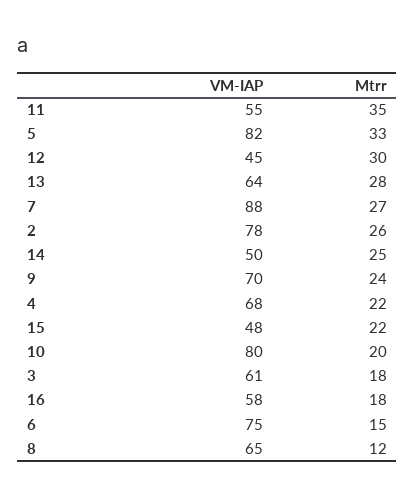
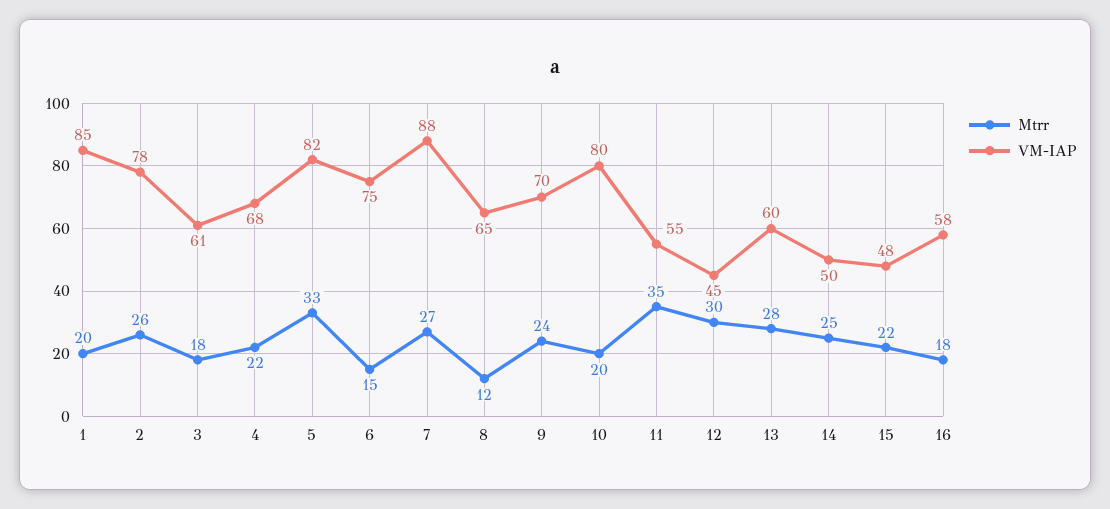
  {
    "VM-IAP": {
      "11": 55,
      "5": 82,
      "12": 45,
-     "13": 64,
+     "13": 60,
      "7": 88,
      "2": 78,
      "14": 50,
      "9": 70,
      "4": 68,
      "15": 48,
      "10": 80,
      "3": 61,
      "16": 58,
      "6": 75,
-     "8": 65
+     "8": 65,
+     "1": 85
    },
    "Mtrr": {
      "11": 35,
      "5": 33,
      "12": 30,
      "13": 28,
      "7": 27,
      "2": 26,
      "14": 25,
      "9": 24,
      "4": 22,
      "15": 22,
      "10": 20,
      "3": 18,
      "16": 18,
      "6": 15,
-     "8": 12
+     "8": 12,
+     "1": 20
    }
  }

